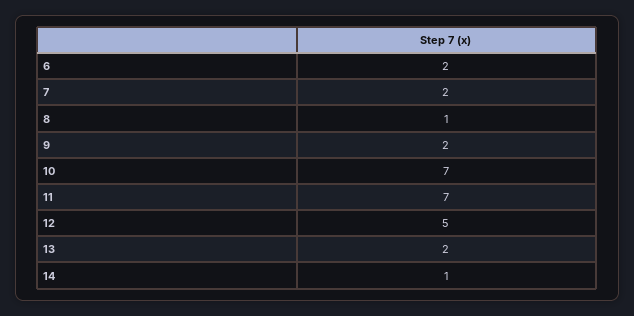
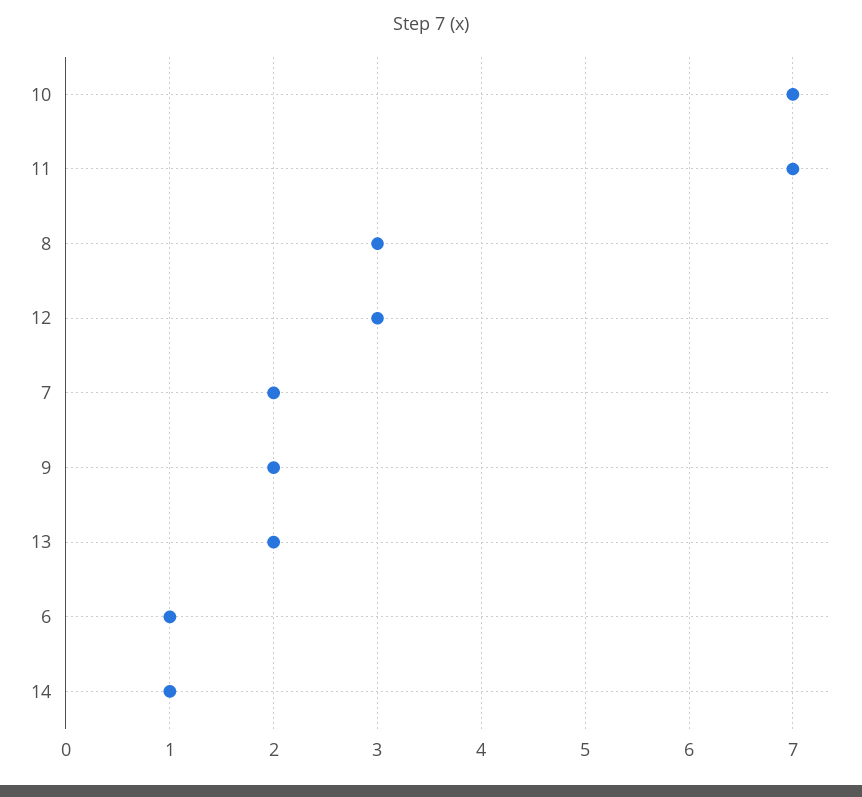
  {
-   "6": 2,
+   "6": 1,
    "7": 2,
-   "8": 1,
+   "8": 3,
    "9": 2,
    "10": 7,
    "11": 7,
-   "12": 5,
+   "12": 3,
    "13": 2,
    "14": 1
  }

